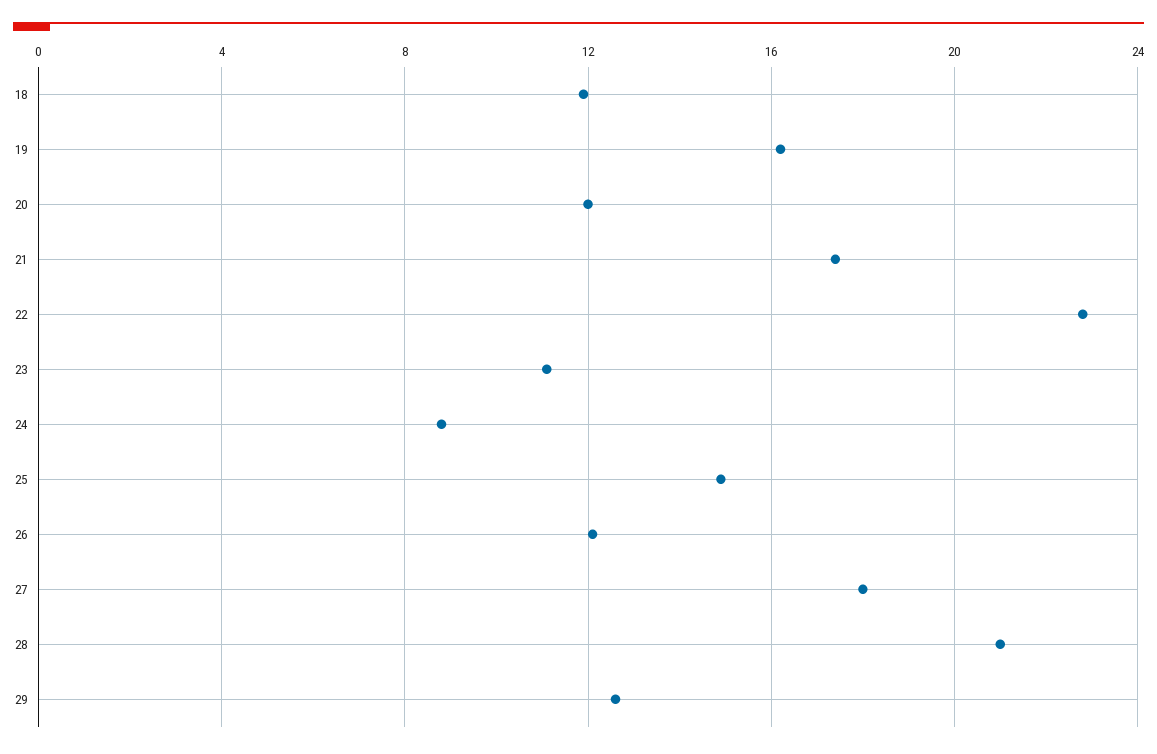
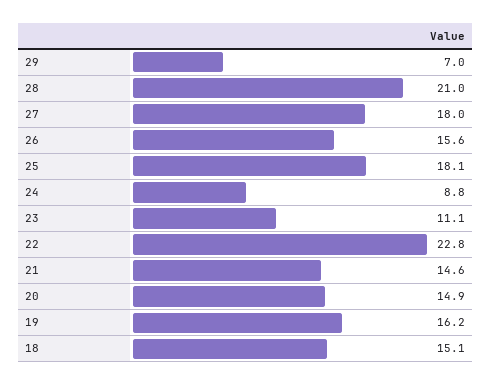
  {
-   "18": 12,
+   "18": 15.1,
    "19": 16.2,
-   "20": 12,
+   "20": 14.9,
-   "21": 17.5,
+   "21": 14.6,
    "22": 22.8,
    "23": 11.1,
    "24": 8.8,
-   "25": 15,
+   "25": 18.1,
-   "26": 12,
+   "26": 15.6,
    "27": 18,
    "28": 21,
-   "29": 12.5
+   "29": 7
  }

